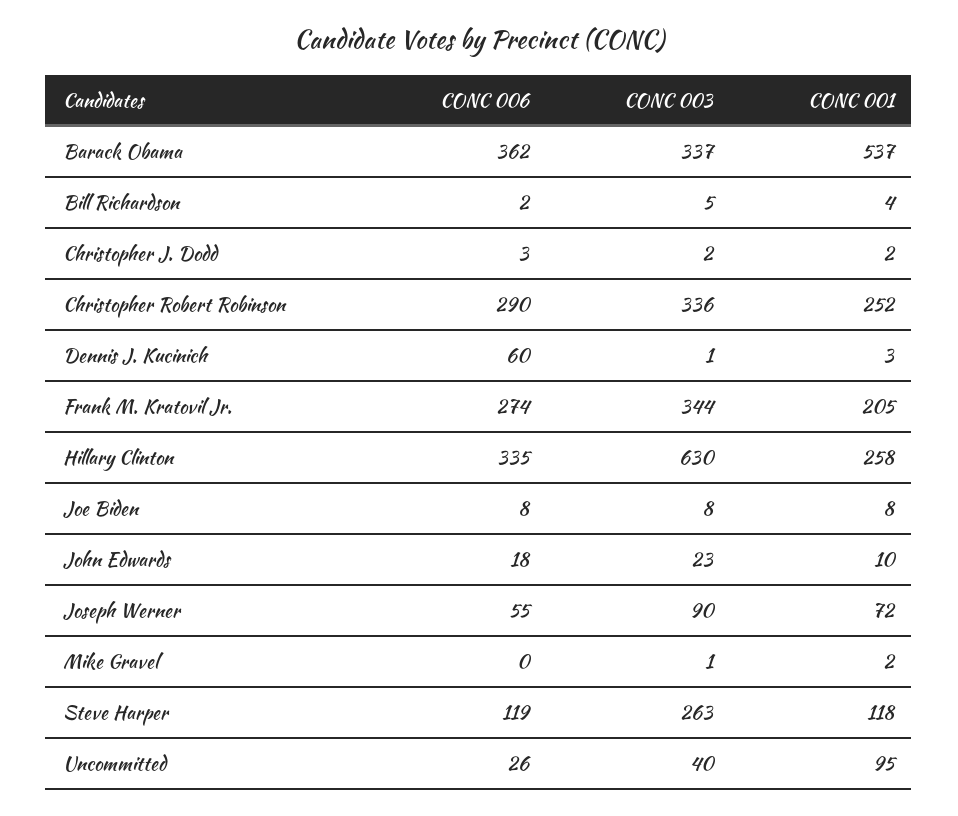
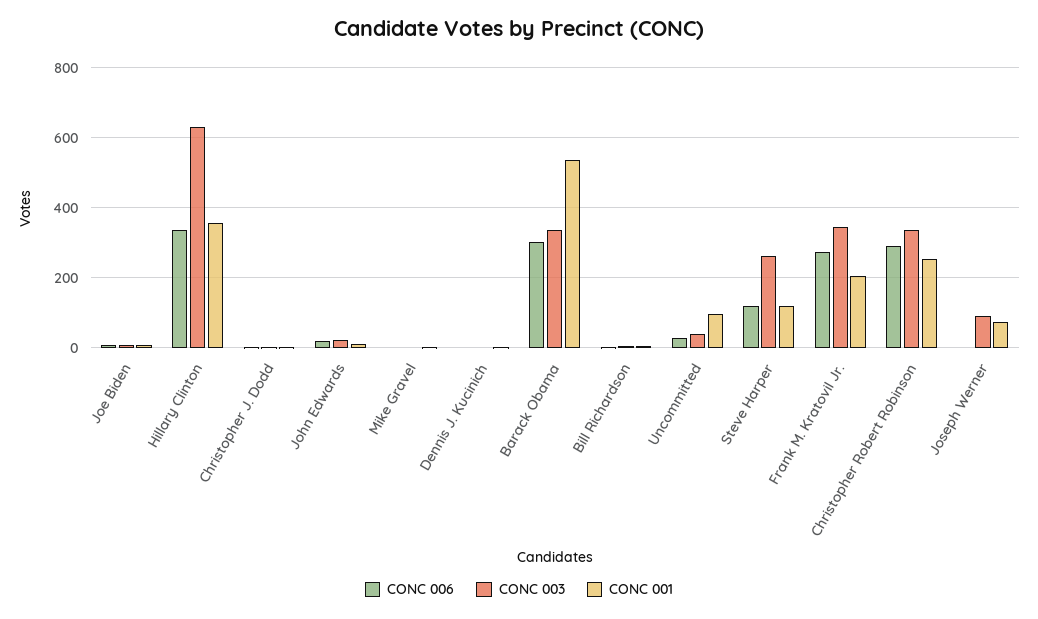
  {
    "CONC 006": {
-     "Barack Obama": 362,
+     "Barack Obama": 300,
      "Bill Richardson": 2,
      "Christopher J. Dodd": 3,
      "Christopher Robert Robinson": 290,
-     "Dennis J. Kucinich": 60,
+     "Dennis J. Kucinich": 0,
      "Frank M. Kratovil Jr.": 274,
      "Hillary Clinton": 335,
      "Joe Biden": 8,
      "John Edwards": 18,
-     "Joseph Werner": 55,
+     "Joseph Werner": 0,
      "Mike Gravel": 0,
      "Steve Harper": 119,
      "Uncommitted": 26
    },
    "CONC 003": {
      "Barack Obama": 337,
      "Bill Richardson": 5,
      "Christopher J. Dodd": 2,
      "Christopher Robert Robinson": 336,
      "Dennis J. Kucinich": 1,
      "Frank M. Kratovil Jr.": 344,
      "Hillary Clinton": 630,
      "Joe Biden": 8,
      "John Edwards": 23,
      "Joseph Werner": 90,
      "Mike Gravel": 1,
      "Steve Harper": 263,
      "Uncommitted": 40
    },
    "CONC 001": {
      "Barack Obama": 537,
      "Bill Richardson": 4,
      "Christopher J. Dodd": 2,
      "Christopher Robert Robinson": 252,
      "Dennis J. Kucinich": 3,
      "Frank M. Kratovil Jr.": 205,
-     "Hillary Clinton": 258,
+     "Hillary Clinton": 360,
      "Joe Biden": 8,
      "John Edwards": 10,
      "Joseph Werner": 72,
      "Mike Gravel": 2,
      "Steve Harper": 118,
      "Uncommitted": 95
    }
  }

